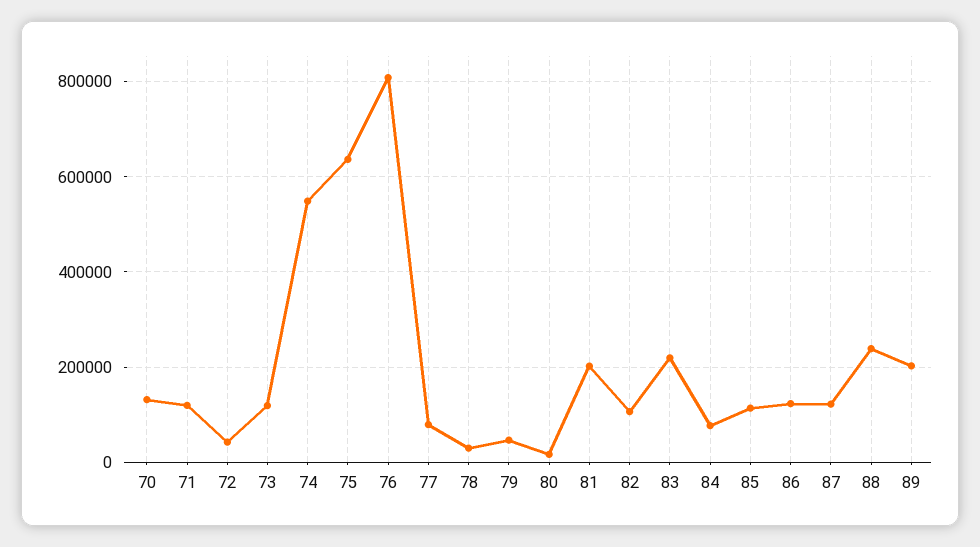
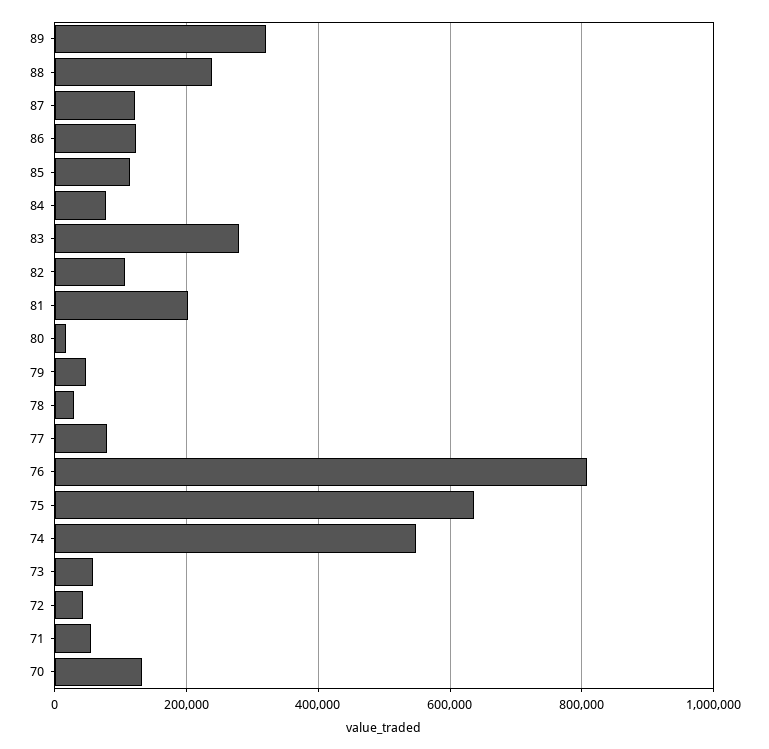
  {
    "70": 140000,
-   "71": 120000,
+   "71": 60000,
    "72": 40000,
-   "73": 120000,
+   "73": 60000,
    "74": 540000,
    "75": 640000,
    "76": 800000,
    "77": 80000,
    "78": 20000,
    "79": 40000,
    "80": 20000,
    "81": 200000,
    "82": 100000,
-   "83": 220000,
+   "83": 280000,
    "84": 80000,
    "85": 120000,
    "86": 120000,
    "87": 120000,
    "88": 240000,
-   "89": 200000
+   "89": 320000
  }

